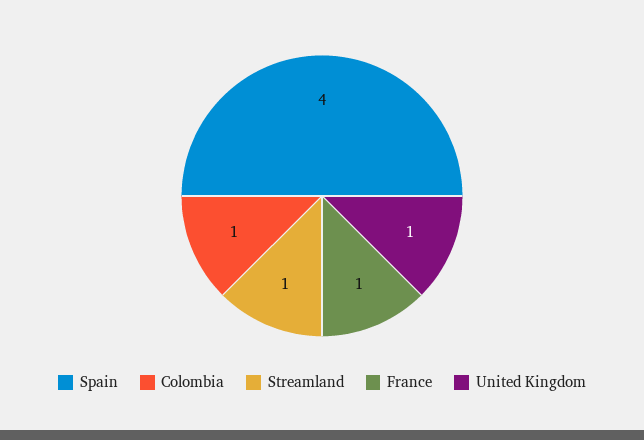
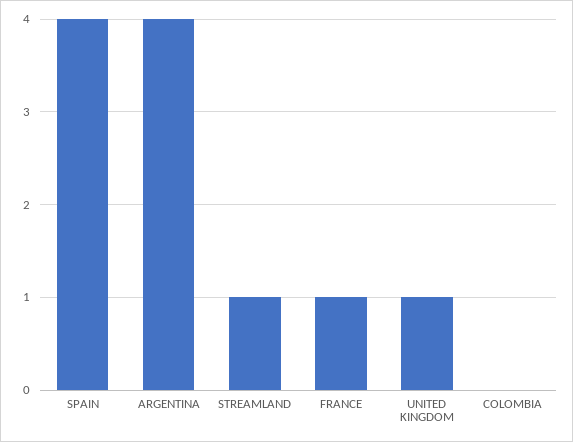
  {
    "Spain": 4,
-   "Colombia": 1,
+   "Colombia": 0,
    "Streamland": 1,
    "France": 1,
-   "United Kingdom": 1
+   "United Kingdom": 1,
+   "ARGENTINA": 4
  }

